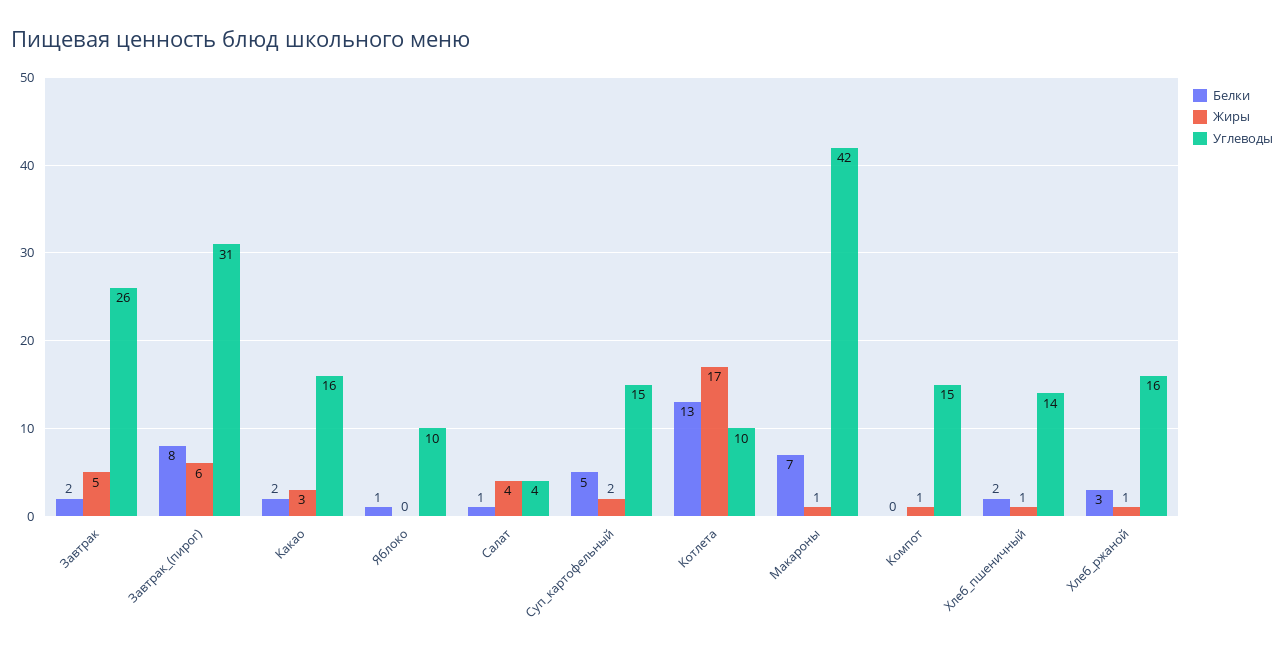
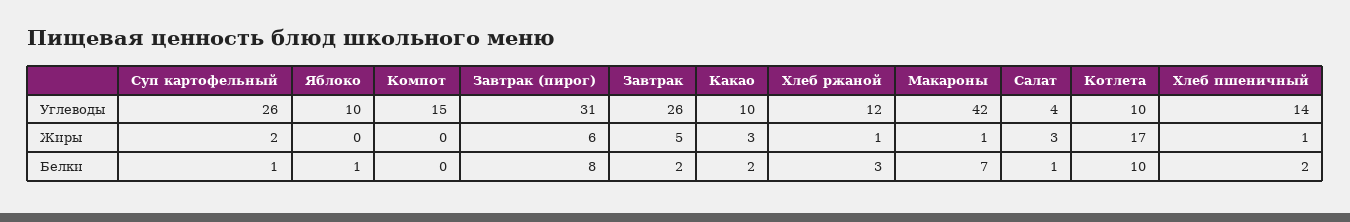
  {
    "Белки": {
      "Завтрак": 2,
      "Завтрак_(пирог)": 8,
      "Какао": 2,
      "Яблоко": 1,
      "Салат": 1,
-     "Суп_картофельный": 5,
+     "Суп_картофельный": 1,
-     "Котлета": 13,
+     "Котлета": 10,
      "Макароны": 7,
      "Компот": 0,
      "Хлеб_пшеничный": 2,
      "Хлеб_ржаной": 3
    },
    "Жиры": {
      "Завтрак": 5,
      "Завтрак_(пирог)": 6,
      "Какао": 3,
      "Яблоко": 0,
-     "Салат": 4,
+     "Салат": 3,
      "Суп_картофельный": 2,
      "Котлета": 17,
      "Макароны": 1,
-     "Компот": 1,
+     "Компот": 0,
      "Хлеб_пшеничный": 1,
      "Хлеб_ржаной": 1
    },
    "Углеводы": {
      "Завтрак": 26,
      "Завтрак_(пирог)": 31,
-     "Какао": 16,
+     "Какао": 10,
      "Яблоко": 10,
      "Салат": 4,
-     "Суп_картофельный": 15,
+     "Суп_картофельный": 26,
      "Котлета": 10,
      "Макароны": 42,
      "Компот": 15,
      "Хлеб_пшеничный": 14,
-     "Хлеб_ржаной": 16
+     "Хлеб_ржаной": 12
    }
  }

